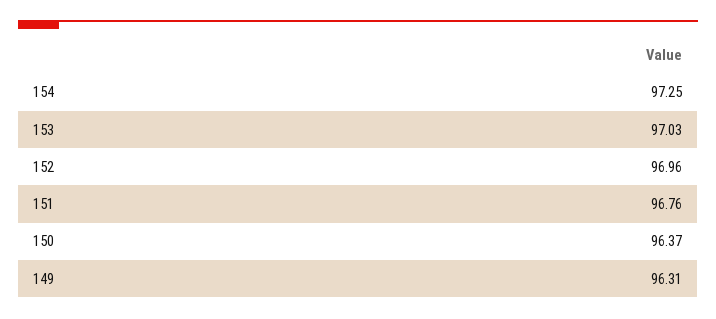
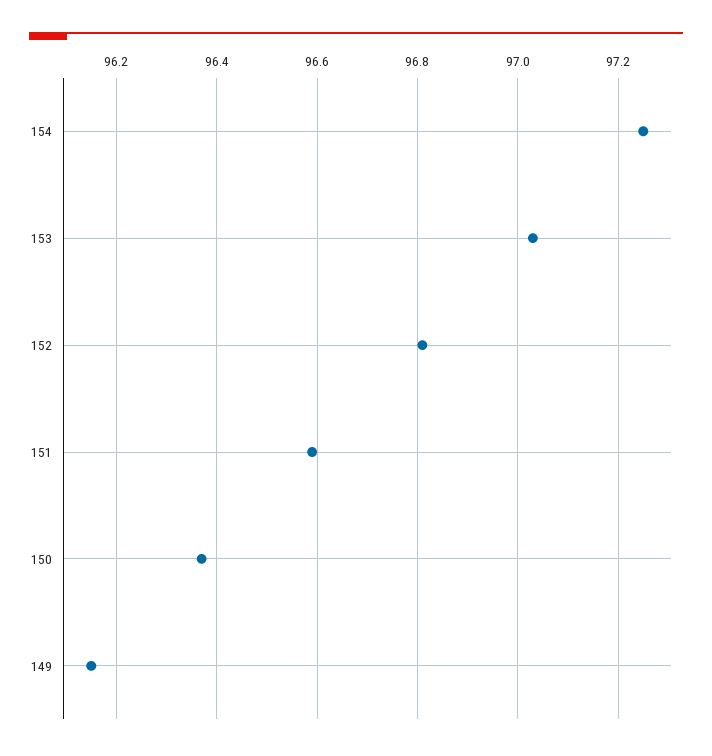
  {
    "154": 97.25,
    "153": 97.03,
-   "152": 96.96,
+   "152": 96.8,
-   "151": 96.76,
+   "151": 96.6,
    "150": 96.37,
-   "149": 96.31
+   "149": 96.15
  }

